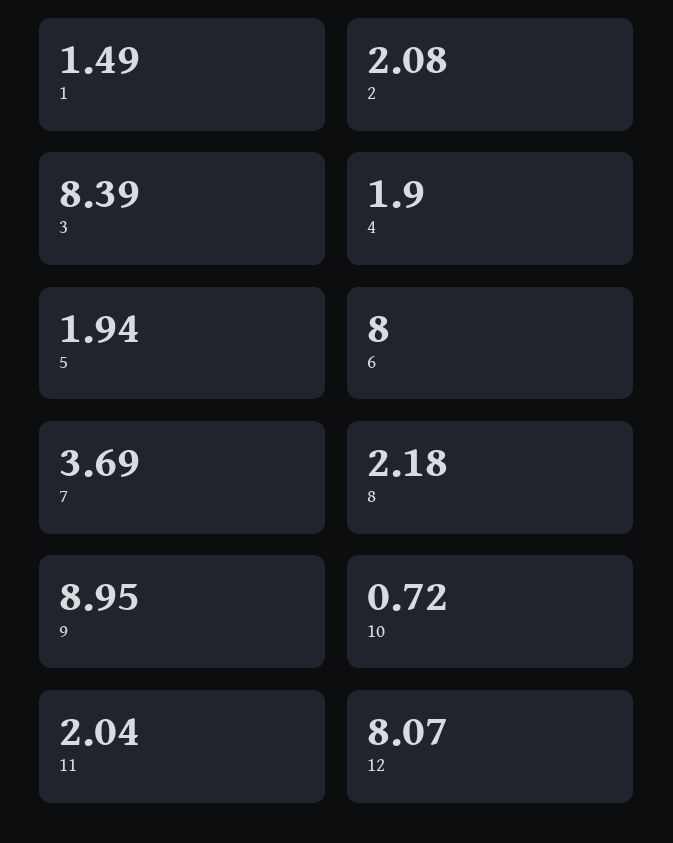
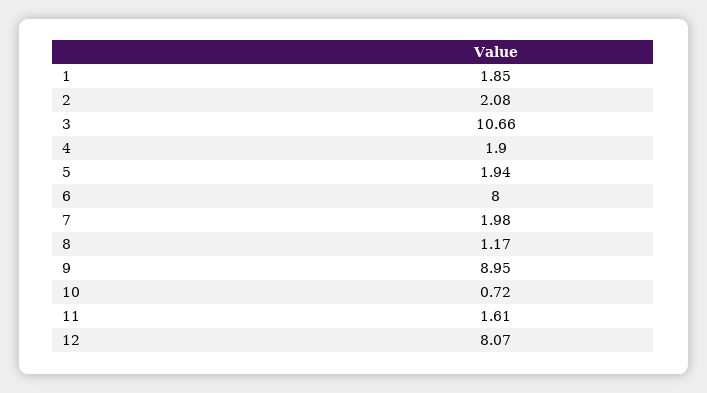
  {
-   "1": 1.49,
+   "1": 1.85,
    "2": 2.08,
-   "3": 8.39,
+   "3": 10.66,
    "4": 1.9,
    "5": 1.94,
    "6": 8,
-   "7": 3.69,
+   "7": 1.98,
-   "8": 2.18,
+   "8": 1.17,
    "9": 8.95,
    "10": 0.72,
-   "11": 2.04,
+   "11": 1.61,
    "12": 8.07
  }

